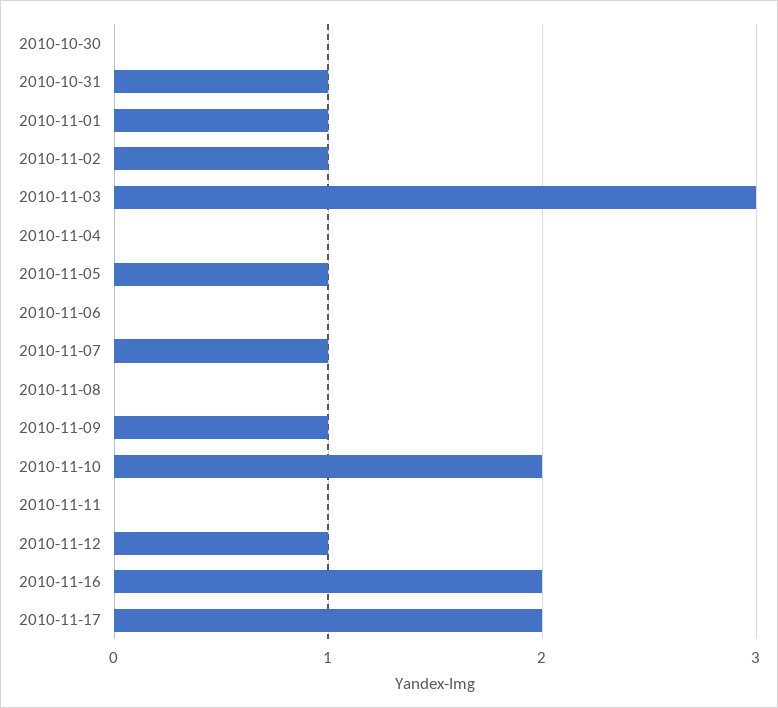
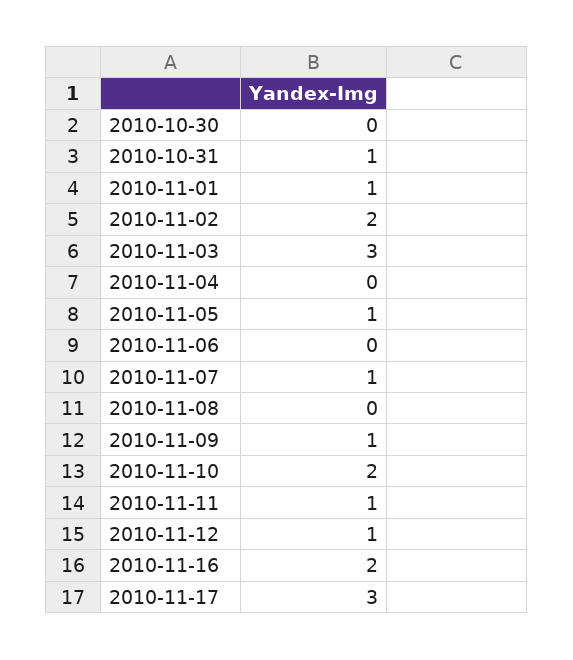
  {
    "2010-10-30": 0,
    "2010-10-31": 1,
    "2010-11-01": 1,
-   "2010-11-02": 1,
+   "2010-11-02": 2,
    "2010-11-03": 3,
    "2010-11-04": 0,
    "2010-11-05": 1,
    "2010-11-06": 0,
    "2010-11-07": 1,
    "2010-11-08": 0,
    "2010-11-09": 1,
    "2010-11-10": 2,
-   "2010-11-11": 0,
+   "2010-11-11": 1,
    "2010-11-12": 1,
    "2010-11-16": 2,
-   "2010-11-17": 2
+   "2010-11-17": 3
  }

